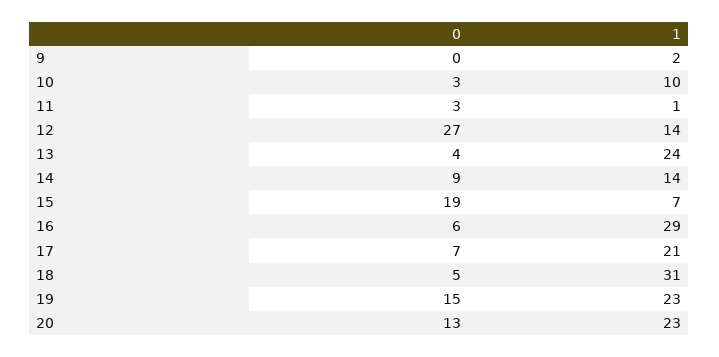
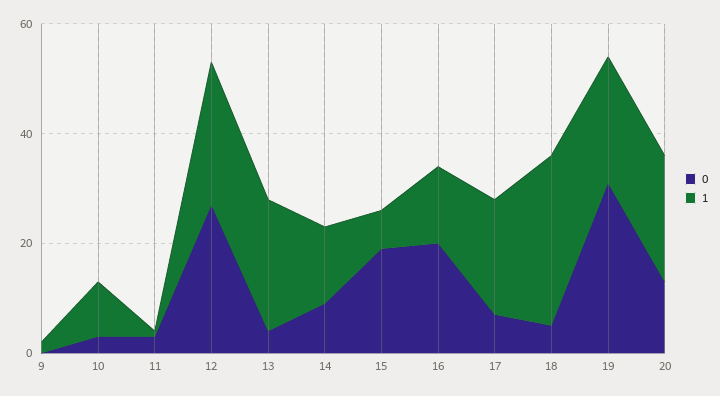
  {
    "0": {
      "9": 0,
      "10": 3,
      "11": 3,
      "12": 27,
      "13": 4,
      "14": 9,
      "15": 19,
-     "16": 6,
+     "16": 20,
      "17": 7,
      "18": 5,
-     "19": 15,
+     "19": 30,
      "20": 13
    },
    "1": {
      "9": 2,
      "10": 10,
      "11": 1,
-     "12": 14,
+     "12": 25,
      "13": 24,
      "14": 14,
      "15": 7,
-     "16": 29,
+     "16": 15,
      "17": 21,
      "18": 31,
      "19": 23,
      "20": 23
    }
  }

